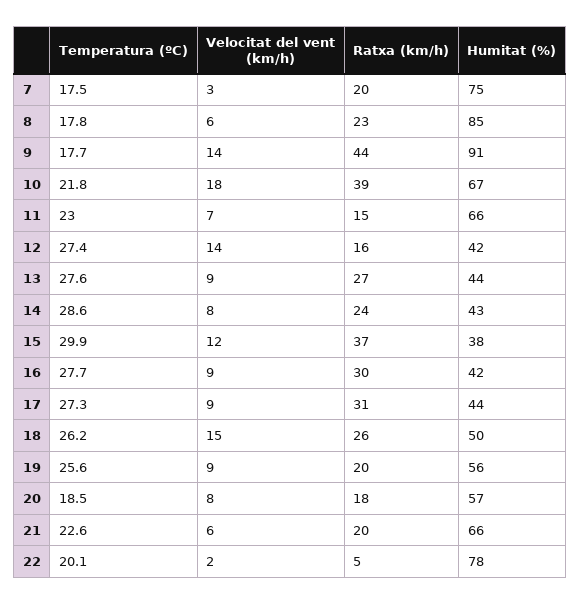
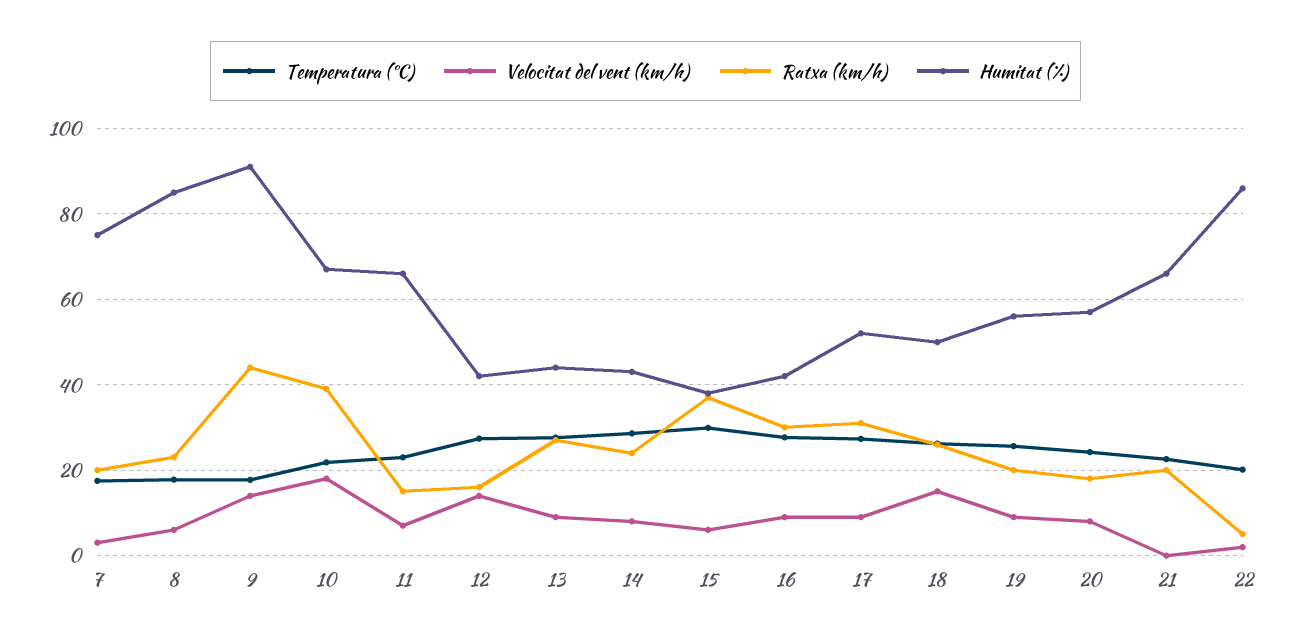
  {
    "Temperatura (ºC)": {
      "7": 17.5,
      "8": 17.8,
      "9": 17.7,
      "10": 21.8,
      "11": 23,
      "12": 27.4,
      "13": 27.6,
      "14": 28.6,
      "15": 29.9,
      "16": 27.7,
      "17": 27.3,
      "18": 26.2,
      "19": 25.6,
-     "20": 18.5,
+     "20": 24,
      "21": 22.6,
      "22": 20.1
    },
    "Velocitat del vent (km/h)": {
      "7": 3,
      "8": 6,
      "9": 14,
      "10": 18,
      "11": 7,
      "12": 14,
      "13": 9,
      "14": 8,
-     "15": 12,
+     "15": 6,
      "16": 9,
      "17": 9,
      "18": 15,
      "19": 9,
      "20": 8,
-     "21": 6,
+     "21": 0,
      "22": 2
    },
    "Ratxa (km/h)": {
      "7": 20,
      "8": 23,
      "9": 44,
      "10": 39,
      "11": 15,
      "12": 16,
      "13": 27,
      "14": 24,
      "15": 37,
      "16": 30,
      "17": 31,
      "18": 26,
      "19": 20,
      "20": 18,
      "21": 20,
      "22": 5
    },
    "Humitat (%)": {
      "7": 75,
      "8": 85,
      "9": 91,
      "10": 67,
      "11": 66,
      "12": 42,
      "13": 44,
      "14": 43,
      "15": 38,
      "16": 42,
-     "17": 44,
+     "17": 52,
      "18": 50,
      "19": 56,
      "20": 57,
      "21": 66,
-     "22": 78
+     "22": 86
    }
  }

